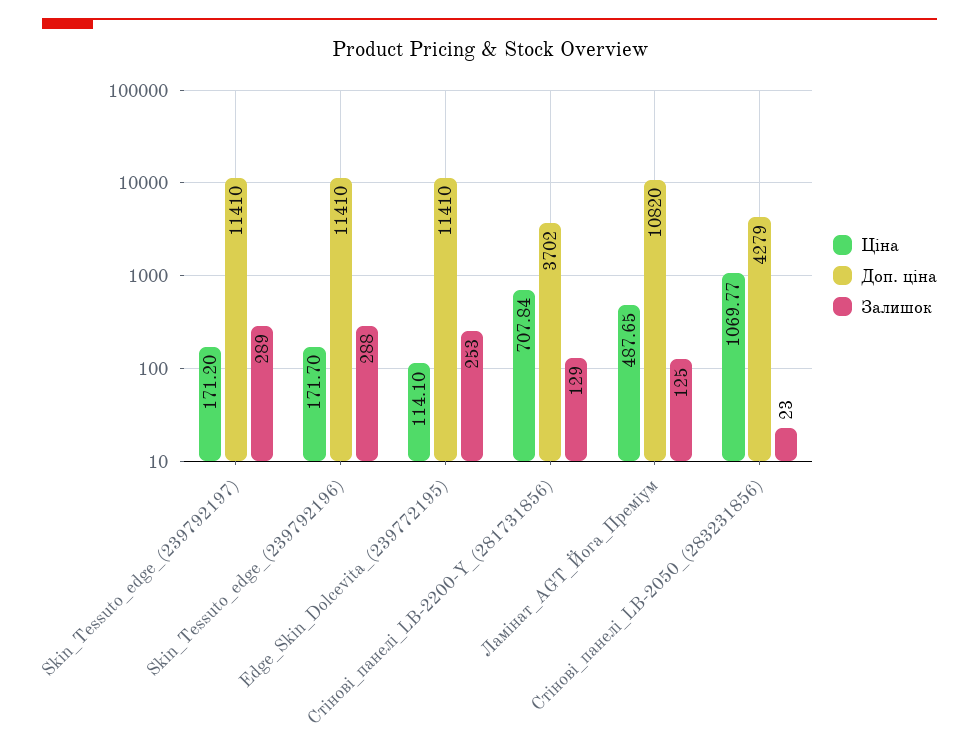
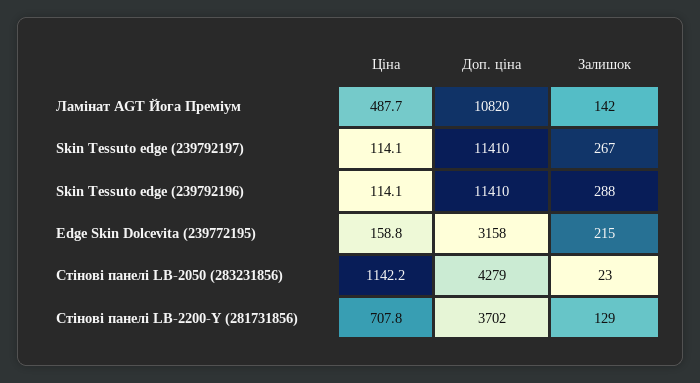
  {
    "Ціна": {
-     "Skin_Tessuto_edge_(239792197)": 171.2,
+     "Skin_Tessuto_edge_(239792197)": 114.1,
-     "Skin_Tessuto_edge_(239792196)": 171.7,
+     "Skin_Tessuto_edge_(239792196)": 114.1,
-     "Edge_Skin_Dolcevita_(239772195)": 114.1,
+     "Edge_Skin_Dolcevita_(239772195)": 158.8,
      "Стінові_панелі_LB-2200-Y_(281731856)": 707.84,
      "Ламінат_AGT_Йога_Преміум": 487.65,
-     "Стінові_панелі_LB-2050_(283231856)": 1069.77
+     "Стінові_панелі_LB-2050_(283231856)": 1142.2
    },
    "Доп. ціна": {
      "Skin_Tessuto_edge_(239792197)": 11410,
      "Skin_Tessuto_edge_(239792196)": 11410,
-     "Edge_Skin_Dolcevita_(239772195)": 11410,
+     "Edge_Skin_Dolcevita_(239772195)": 3158,
      "Стінові_панелі_LB-2200-Y_(281731856)": 3702,
      "Ламінат_AGT_Йога_Преміум": 10820,
      "Стінові_панелі_LB-2050_(283231856)": 4279
    },
    "Залишок": {
-     "Skin_Tessuto_edge_(239792197)": 289,
+     "Skin_Tessuto_edge_(239792197)": 267,
      "Skin_Tessuto_edge_(239792196)": 288,
-     "Edge_Skin_Dolcevita_(239772195)": 253,
+     "Edge_Skin_Dolcevita_(239772195)": 215,
      "Стінові_панелі_LB-2200-Y_(281731856)": 129,
-     "Ламінат_AGT_Йога_Преміум": 125,
+     "Ламінат_AGT_Йога_Преміум": 142,
      "Стінові_панелі_LB-2050_(283231856)": 23
    }
  }

